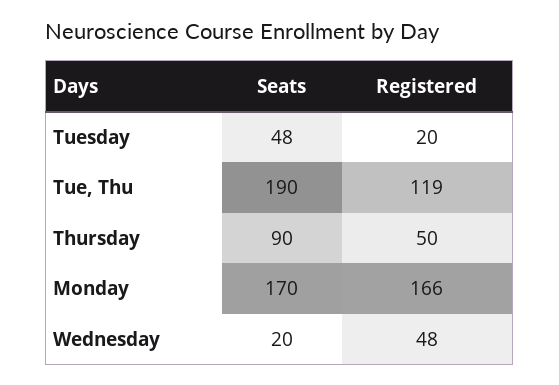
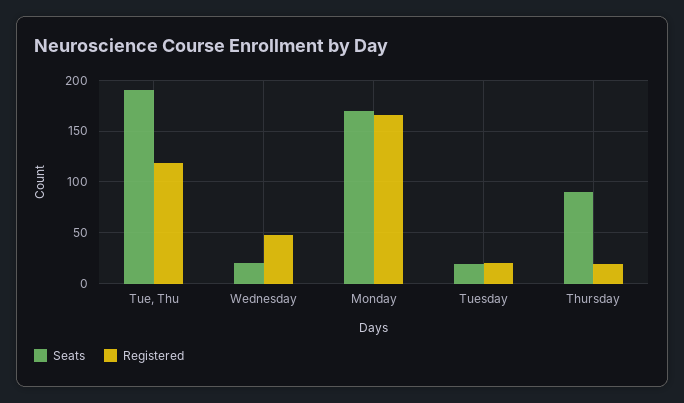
  {
    "Seats": {
-     "Tuesday": 48,
+     "Tuesday": 20,
      "Tue, Thu": 190,
      "Thursday": 90,
      "Monday": 170,
      "Wednesday": 20
    },
    "Registered": {
      "Tuesday": 20,
      "Tue, Thu": 119,
-     "Thursday": 50,
+     "Thursday": 20,
      "Monday": 166,
      "Wednesday": 48
    }
  }

